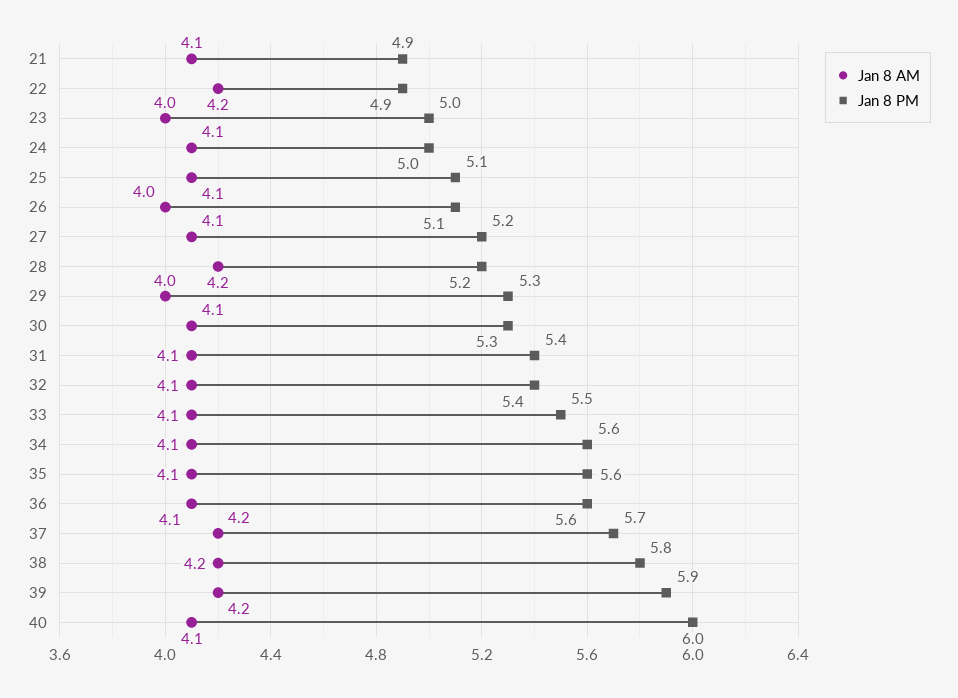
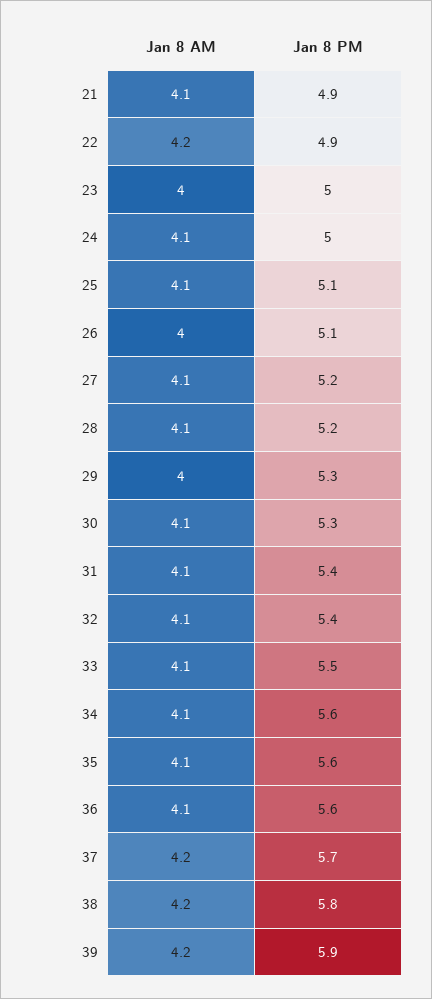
  {
    "Jan 8 AM": {
      "21": 4.1,
      "22": 4.2,
      "23": 4,
      "24": 4.1,
      "25": 4.1,
      "26": 4,
      "27": 4.1,
-     "28": 4.2,
+     "28": 4.1,
      "29": 4,
      "30": 4.1,
      "31": 4.1,
      "32": 4.1,
      "33": 4.1,
      "34": 4.1,
      "35": 4.1,
      "36": 4.1,
      "37": 4.2,
      "38": 4.2,
-     "39": 4.2,
+     "39": 4.2
-     "40": 4.1
    },
    "Jan 8 PM": {
      "21": 4.9,
      "22": 4.9,
      "23": 5,
      "24": 5,
      "25": 5.1,
      "26": 5.1,
      "27": 5.2,
      "28": 5.2,
      "29": 5.3,
      "30": 5.3,
      "31": 5.4,
      "32": 5.4,
      "33": 5.5,
      "34": 5.6,
      "35": 5.6,
      "36": 5.6,
      "37": 5.7,
      "38": 5.8,
-     "39": 5.9,
+     "39": 5.9
-     "40": 6
    }
  }

